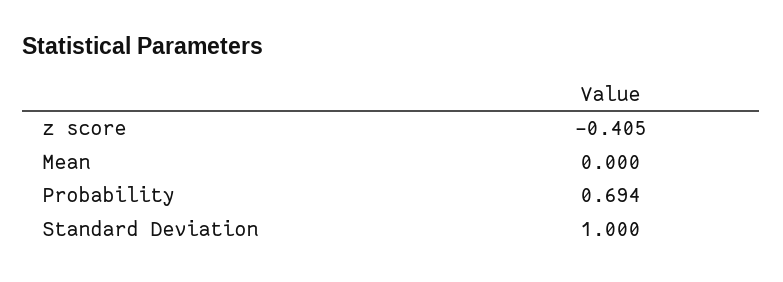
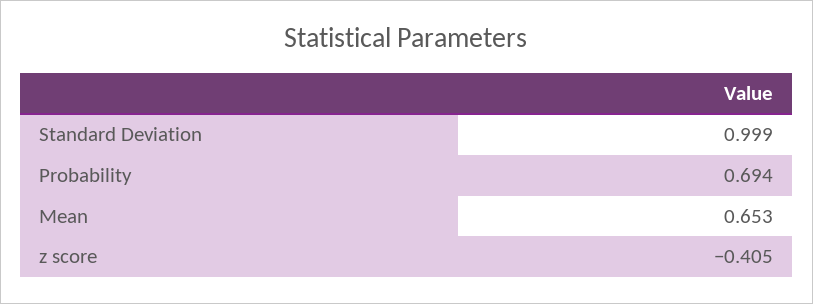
  {
    "z score": -0.405,
-   "Mean": 0,
+   "Mean": 0.653,
    "Probability": 0.694,
-   "Standard Deviation": 1
+   "Standard Deviation": 0.999
  }

